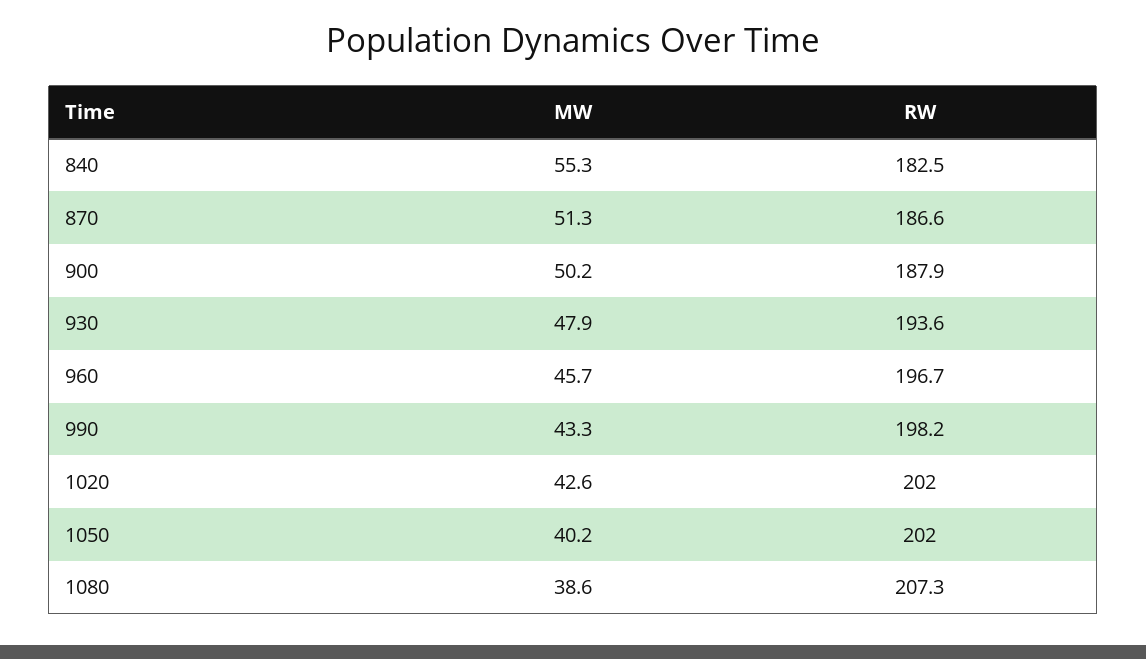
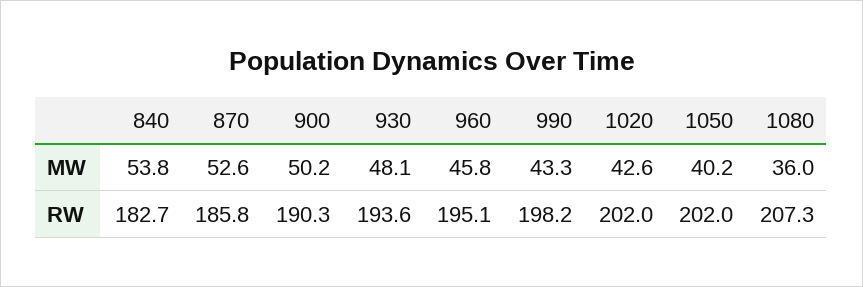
  {
    "MW": {
-     "840": 55.3,
+     "840": 53.8,
-     "870": 51.3,
+     "870": 52.6,
      "900": 50.2,
-     "930": 47.9,
+     "930": 48.1,
-     "960": 45.7,
+     "960": 45.8,
      "990": 43.3,
      "1020": 42.6,
      "1050": 40.2,
-     "1080": 38.6
+     "1080": 36
    },
    "RW": {
-     "840": 182.5,
+     "840": 182.7,
-     "870": 186.6,
+     "870": 185.8,
-     "900": 187.9,
+     "900": 190.3,
      "930": 193.6,
-     "960": 196.7,
+     "960": 195.1,
      "990": 198.2,
      "1020": 202,
      "1050": 202,
      "1080": 207.3
    }
  }

